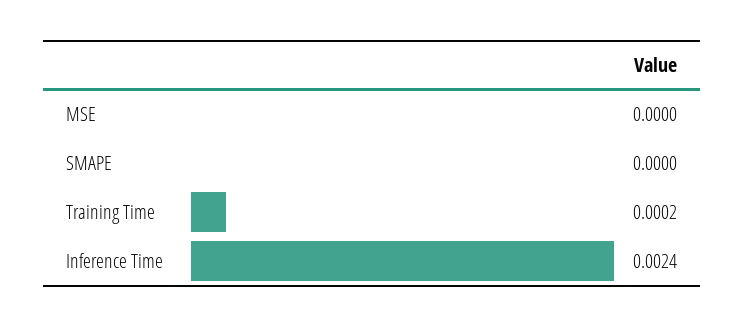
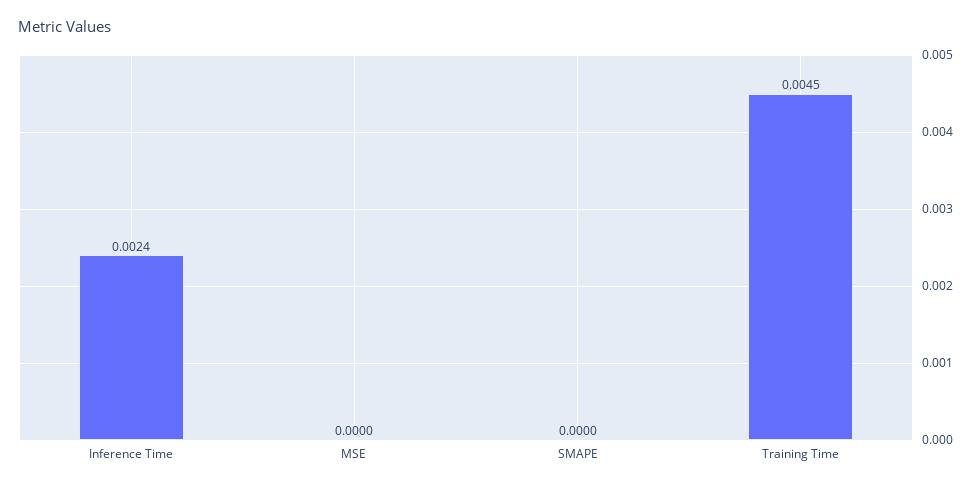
  {
    "MSE": 0,
    "SMAPE": 0,
-   "Training Time": 0.0002,
+   "Training Time": 0.0045,
    "Inference Time": 0.0024
  }

